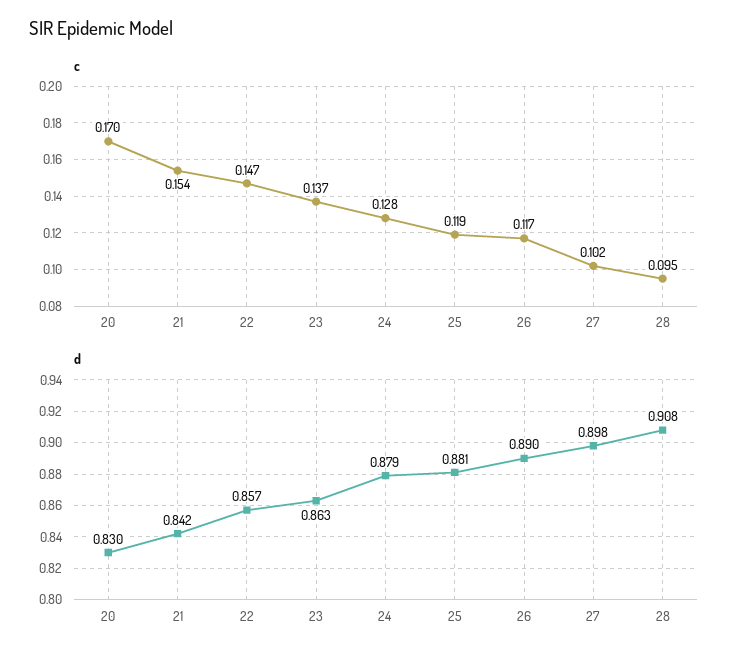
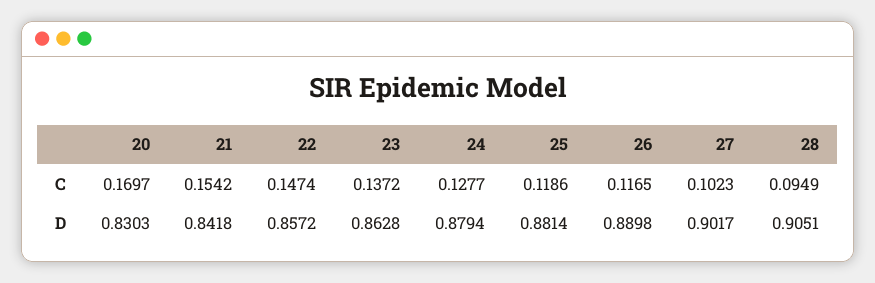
  {
    "c": {
      "20": 0.1697,
      "21": 0.1542,
      "22": 0.1474,
      "23": 0.1372,
      "24": 0.1277,
      "25": 0.1186,
      "26": 0.1165,
      "27": 0.1023,
      "28": 0.0949
    },
    "d": {
      "20": 0.8303,
      "21": 0.8418,
      "22": 0.8572,
      "23": 0.8628,
      "24": 0.8794,
      "25": 0.8814,
      "26": 0.8898,
-     "27": 0.898,
+     "27": 0.9017,
-     "28": 0.908
+     "28": 0.9051
    }
  }

